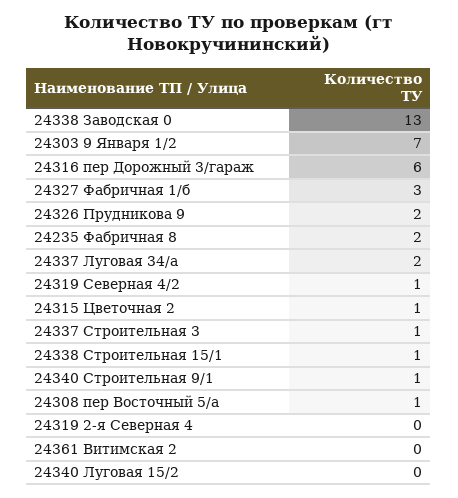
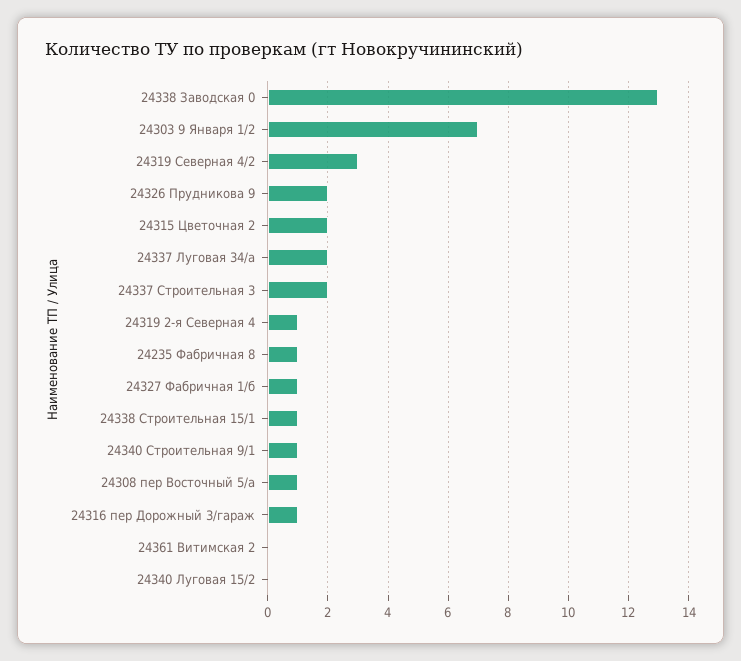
  {
    "24338 Заводская 0": 13,
    "24303 9 Января 1/2": 7,
-   "24316 пер Дорожный 3/гараж": 6,
+   "24316 пер Дорожный 3/гараж": 1,
-   "24327 Фабричная 1/б": 3,
+   "24327 Фабричная 1/б": 1,
    "24326 Прудникова 9": 2,
-   "24235 Фабричная 8": 2,
+   "24235 Фабричная 8": 1,
    "24337 Луговая 34/а": 2,
-   "24319 Северная 4/2": 1,
+   "24319 Северная 4/2": 3,
-   "24315 Цветочная 2": 1,
+   "24315 Цветочная 2": 2,
-   "24337 Строительная 3": 1,
+   "24337 Строительная 3": 2,
    "24338 Строительная 15/1": 1,
    "24340 Строительная 9/1": 1,
    "24308 пер Восточный 5/а": 1,
-   "24319 2-я Северная 4": 0,
+   "24319 2-я Северная 4": 1,
    "24361 Витимская 2": 0,
    "24340 Луговая 15/2": 0
  }

